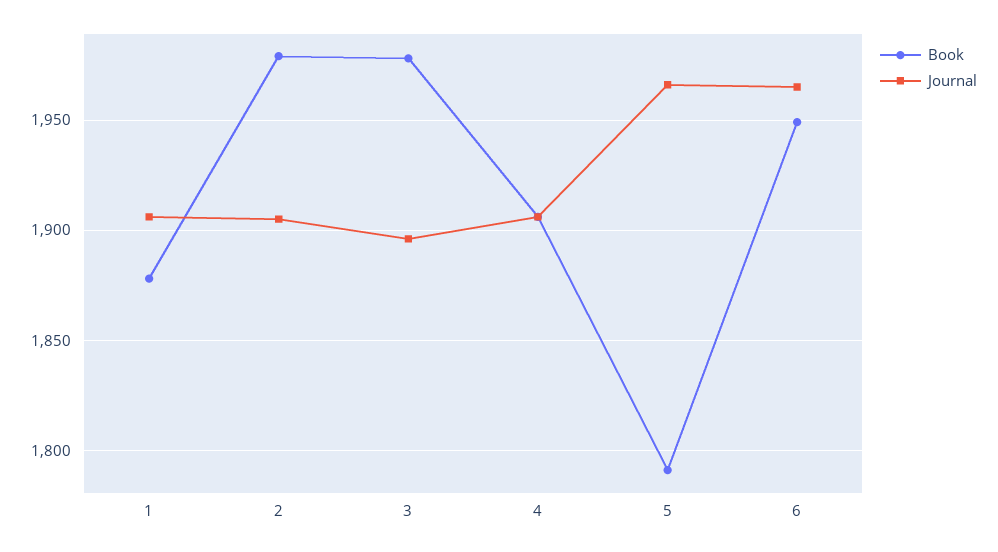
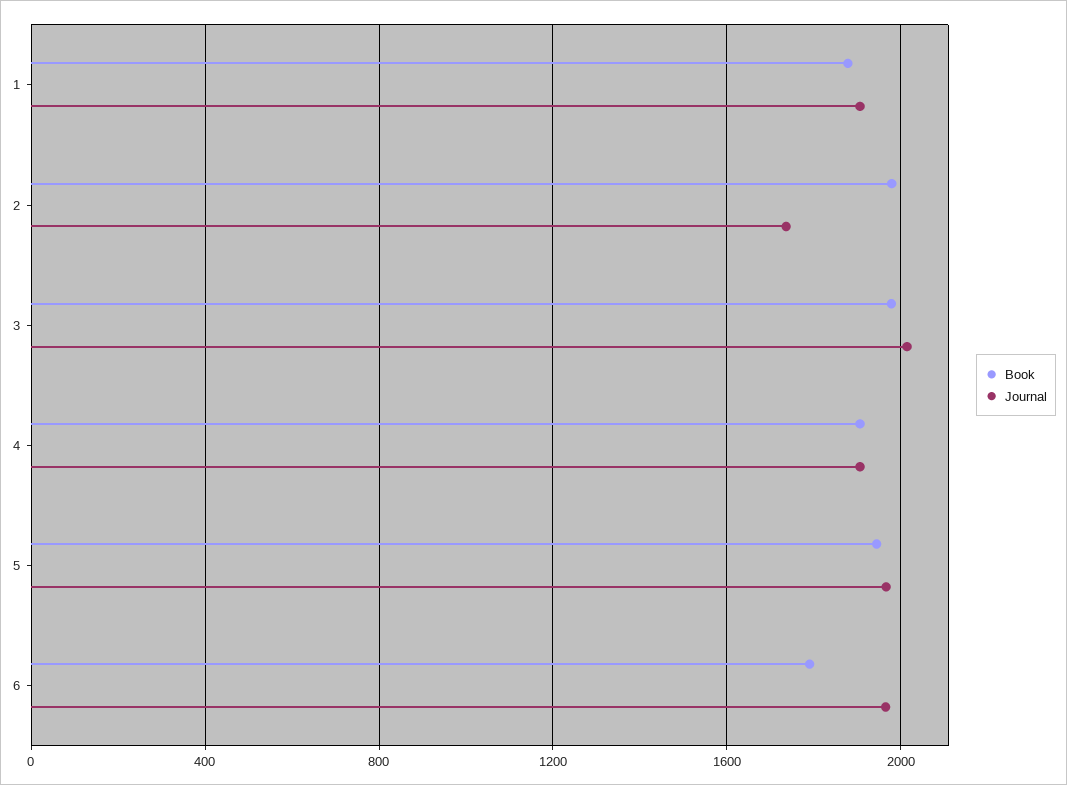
  {
    "Book": {
      "1": 1880,
      "2": 1980,
      "3": 1980,
      "4": 1905,
-     "5": 1790,
+     "5": 1950,
-     "6": 1950
+     "6": 1800
    },
    "Journal": {
      "1": 1905,
-     "2": 1905,
+     "2": 1750,
-     "3": 1895,
+     "3": 2000,
      "4": 1905,
      "5": 1965,
      "6": 1965
    }
  }

